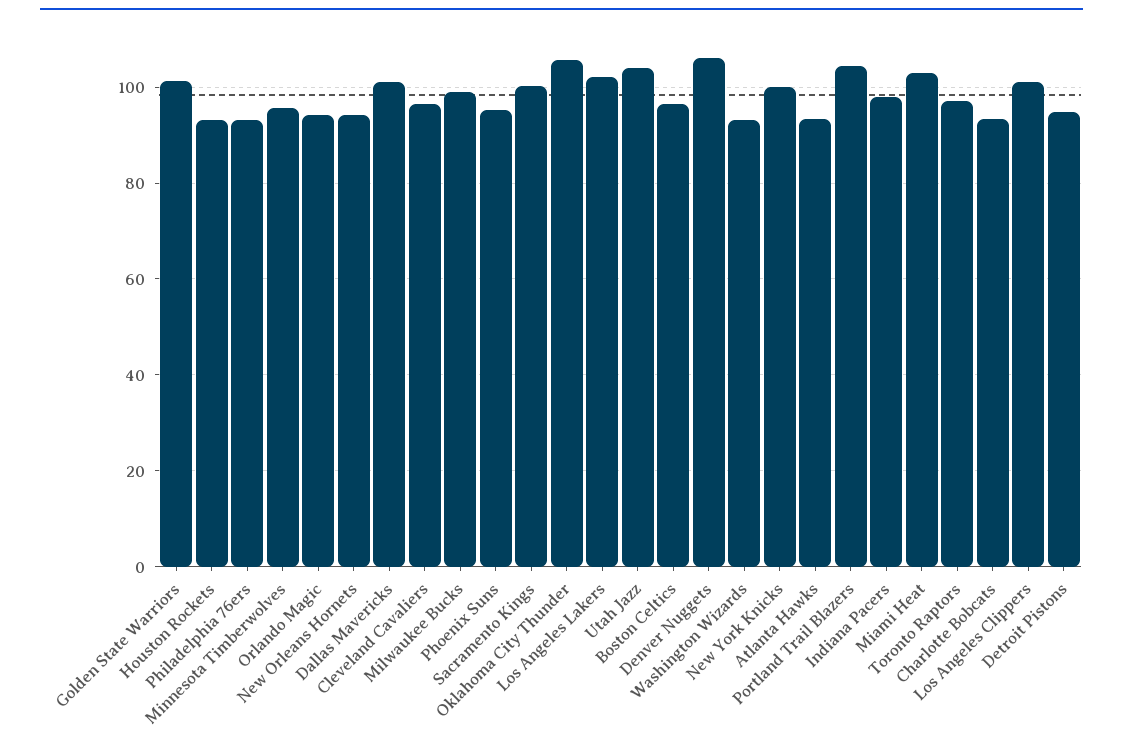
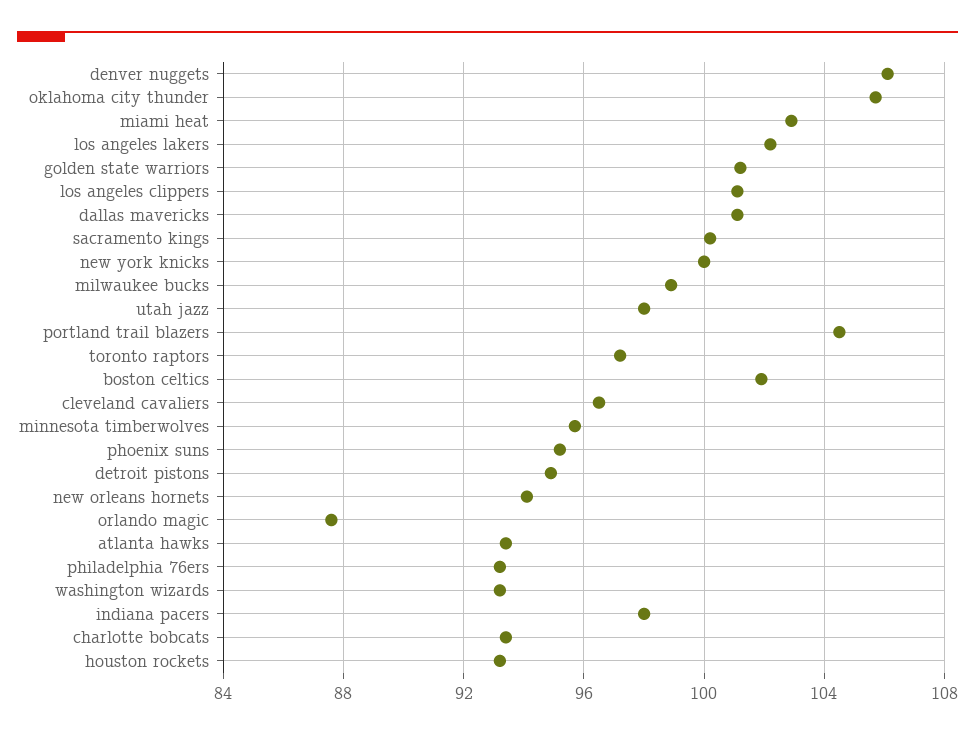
  {
    "Golden State Warriors": 101,
    "Houston Rockets": 93,
    "Philadelphia 76ers": 93,
    "Minnesota Timberwolves": 95.5,
-   "Orlando Magic": 94,
+   "Orlando Magic": 87.5,
    "New Orleans Hornets": 94,
    "Dallas Mavericks": 101,
    "Cleveland Cavaliers": 96.5,
    "Milwaukee Bucks": 99,
    "Phoenix Suns": 95,
    "Sacramento Kings": 100,
    "Oklahoma City Thunder": 105.5,
    "Los Angeles Lakers": 102,
-   "Utah Jazz": 104,
+   "Utah Jazz": 98,
-   "Boston Celtics": 96,
+   "Boston Celtics": 102,
    "Denver Nuggets": 106,
    "Washington Wizards": 93,
    "New York Knicks": 100,
    "Atlanta Hawks": 93.5,
    "Portland Trail Blazers": 104.5,
    "Indiana Pacers": 98,
    "Miami Heat": 103,
    "Toronto Raptors": 97,
    "Charlotte Bobcats": 93.5,
    "Los Angeles Clippers": 101,
    "Detroit Pistons": 95
  }

